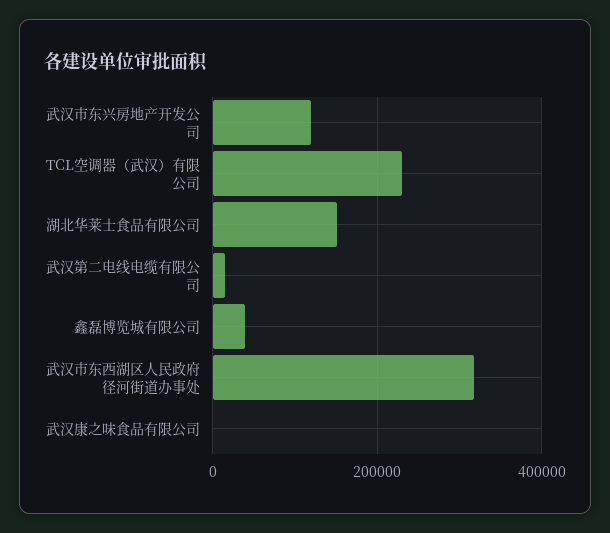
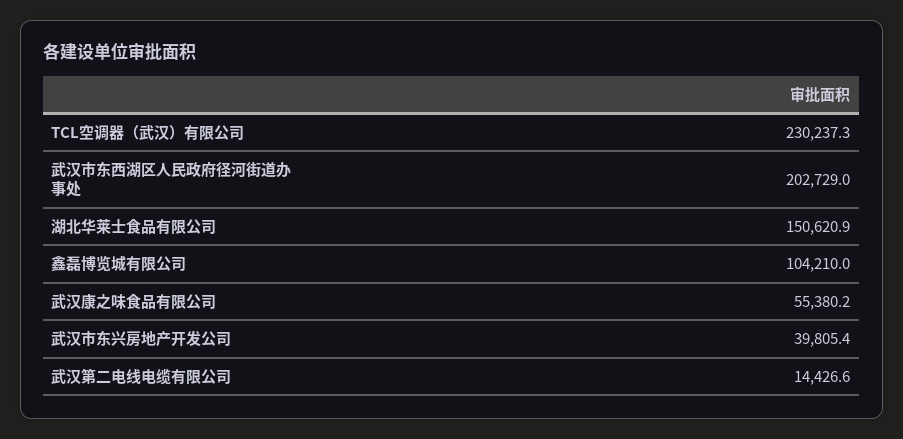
  {
-   "武汉市东兴房地产开发公司": 120000,
+   "武汉市东兴房地产开发公司": 39805.4,
    "TCL空调器（武汉）有限公司": 230237.3,
    "湖北华莱士食品有限公司": 150620.9,
    "武汉第二电线电缆有限公司": 14426.6,
-   "鑫磊博览城有限公司": 40000,
+   "鑫磊博览城有限公司": 104210,
-   "武汉市东西湖区人民政府径河街道办事处": 320000,
+   "武汉市东西湖区人民政府径河街道办事处": 202729,
-   "武汉康之味食品有限公司": 0
+   "武汉康之味食品有限公司": 55380.2
  }

